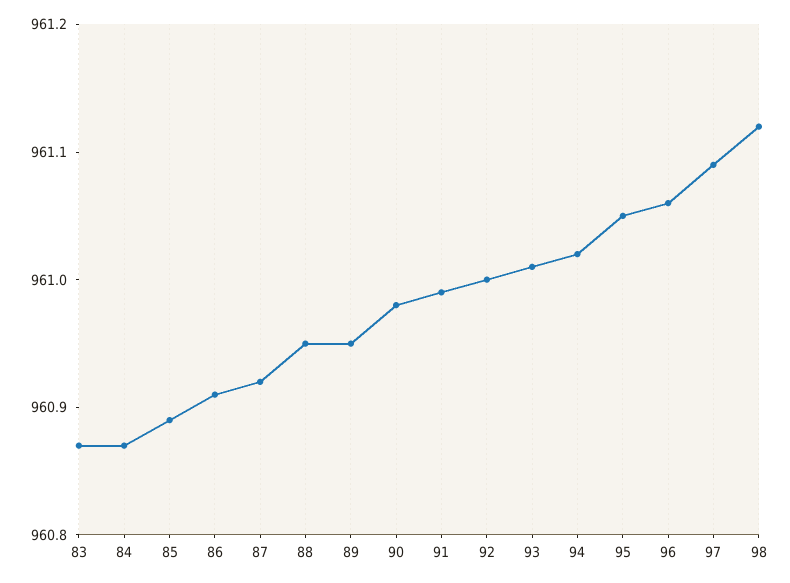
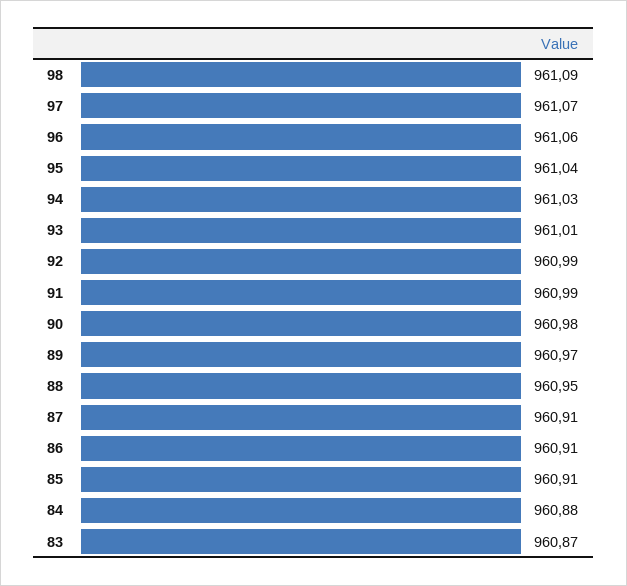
  {
    "83": 960.87,
-   "84": 960.87,
+   "84": 960.88,
-   "85": 960.89,
+   "85": 960.91,
    "86": 960.91,
-   "87": 960.92,
+   "87": 960.91,
    "88": 960.95,
-   "89": 960.95,
+   "89": 960.97,
    "90": 960.98,
    "91": 960.99,
-   "92": 961,
+   "92": 960.99,
    "93": 961.01,
-   "94": 961.02,
+   "94": 961.03,
-   "95": 961.05,
+   "95": 961.04,
    "96": 961.06,
-   "97": 961.09,
+   "97": 961.07,
-   "98": 961.12
+   "98": 961.09
  }

